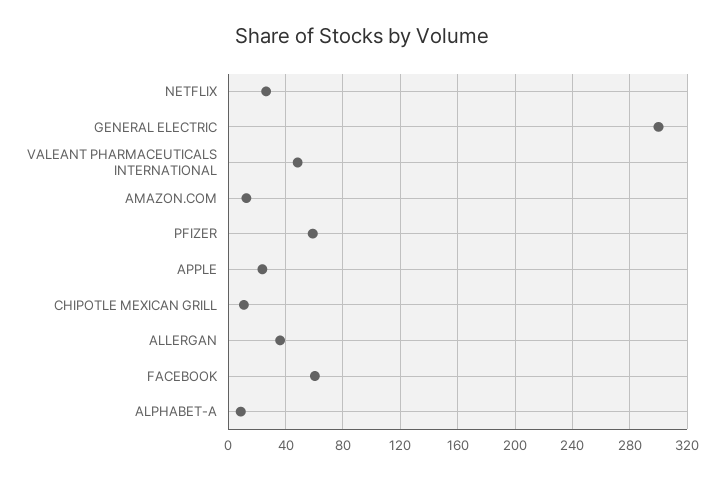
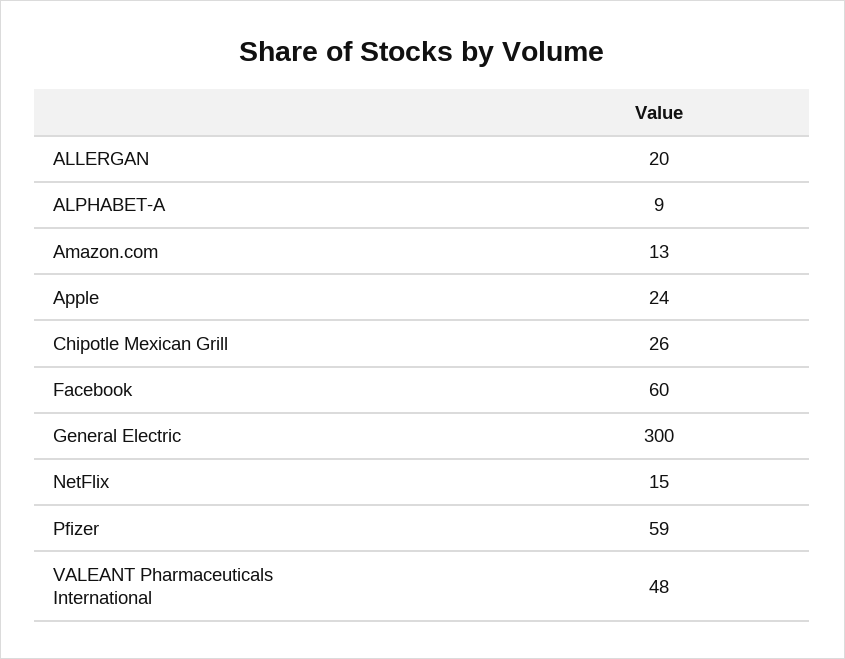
  {
-   "NETFLIX": 25,
+   "NETFLIX": 15,
    "GENERAL ELECTRIC": 300,
    "VALEANT PHARMACEUTICALS INTERNATIONAL": 48,
    "AMAZON.COM": 13,
    "PFIZER": 59,
    "APPLE": 24,
-   "CHIPOTLE MEXICAN GRILL": 10,
+   "CHIPOTLE MEXICAN GRILL": 26,
-   "ALLERGAN": 35,
+   "ALLERGAN": 20,
    "FACEBOOK": 60,
    "ALPHABET-A": 9
  }

